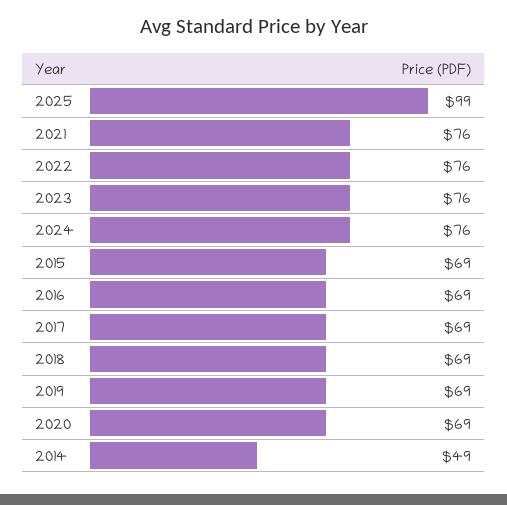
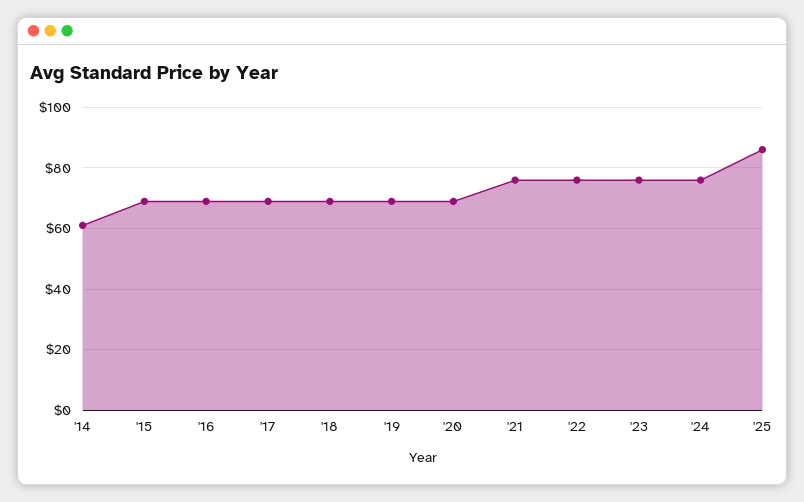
  {
-   "2025": 99,
+   "2025": 85,
    "2021": 76,
    "2022": 76,
    "2023": 76,
    "2024": 76,
    "2015": 69,
    "2016": 69,
    "2017": 69,
    "2018": 69,
    "2019": 69,
    "2020": 69,
-   "2014": 49
+   "2014": 60
  }

